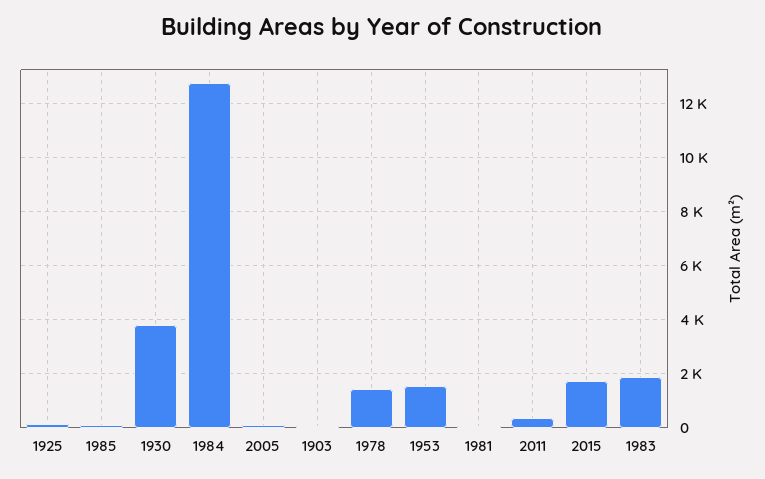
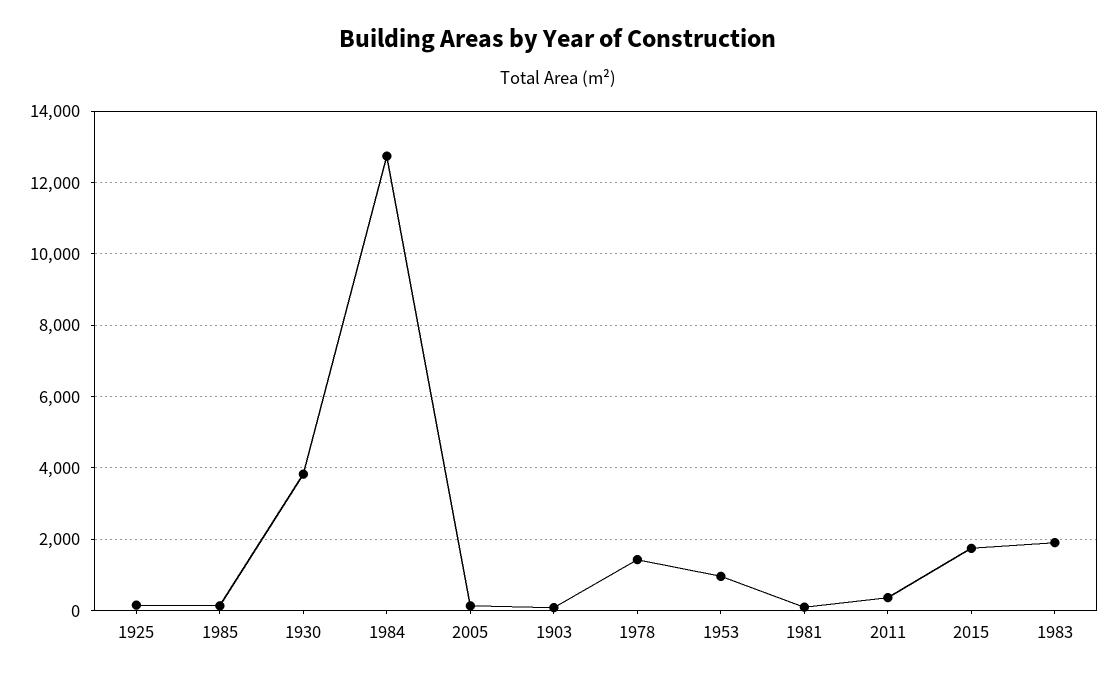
  {
    "1925": 200,
    "1985": 200,
    "1930": 3800,
    "1984": 12800,
    "2005": 200,
    "1903": 0,
    "1978": 1400,
-   "1953": 1500,
+   "1953": 1000,
    "1981": 0,
    "2011": 400,
    "2015": 1800,
    "1983": 2000
  }

